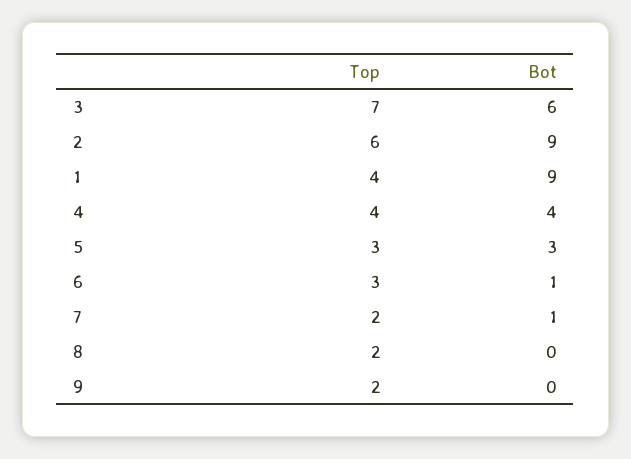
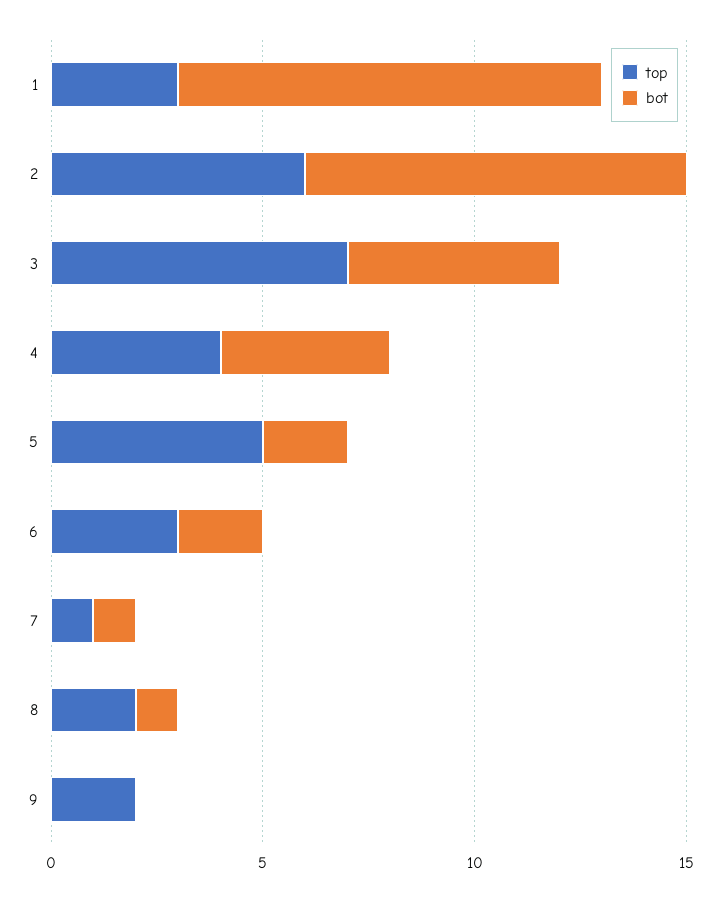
  {
    "Top": {
      "3": 7,
      "2": 6,
-     "1": 4,
+     "1": 3,
      "4": 4,
-     "5": 3,
+     "5": 5,
      "6": 3,
-     "7": 2,
+     "7": 1,
      "8": 2,
      "9": 2
    },
    "Bot": {
-     "3": 6,
+     "3": 5,
      "2": 9,
-     "1": 9,
+     "1": 10,
      "4": 4,
-     "5": 3,
+     "5": 2,
-     "6": 1,
+     "6": 2,
      "7": 1,
-     "8": 0,
+     "8": 1,
      "9": 0
    }
  }

